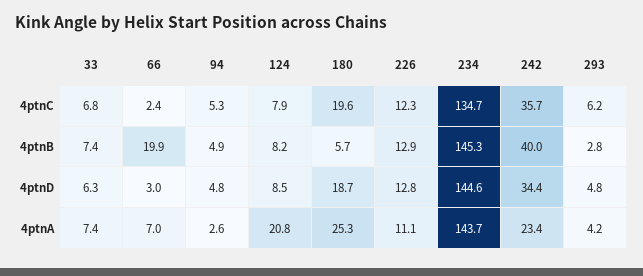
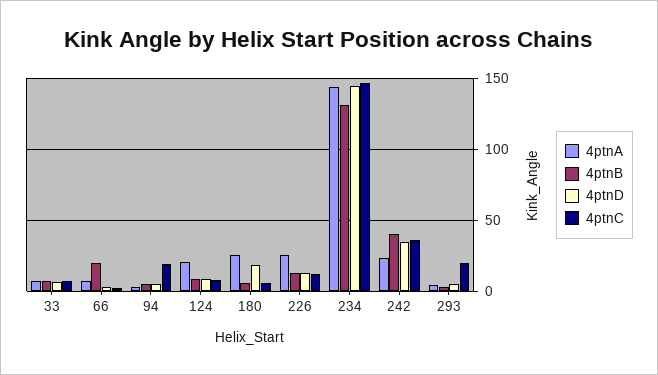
  {
    "4ptnC": {
      "33": 6.8,
      "66": 2.4,
-     "94": 5.3,
+     "94": 20,
      "124": 7.9,
-     "180": 19.6,
+     "180": 5,
      "226": 12.3,
-     "234": 134.7,
+     "234": 145,
      "242": 35.7,
-     "293": 6.2
+     "293": 20
    },
    "4ptnB": {
      "33": 7.4,
      "66": 19.9,
      "94": 4.9,
      "124": 8.2,
      "180": 5.7,
      "226": 12.9,
-     "234": 145.3,
+     "234": 130,
      "242": 40,
      "293": 2.8
    },
    "4ptnD": {
      "33": 6.3,
      "66": 3,
      "94": 4.8,
      "124": 8.5,
      "180": 18.7,
      "226": 12.8,
      "234": 144.6,
      "242": 34.4,
      "293": 4.8
    },
    "4ptnA": {
      "33": 7.4,
      "66": 7,
      "94": 2.6,
      "124": 20.8,
      "180": 25.3,
-     "226": 11.1,
+     "226": 25,
      "234": 143.7,
      "242": 23.4,
      "293": 4.2
    }
  }

